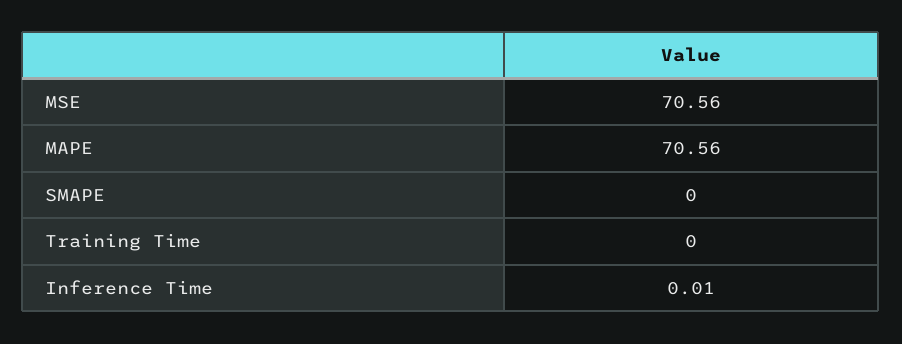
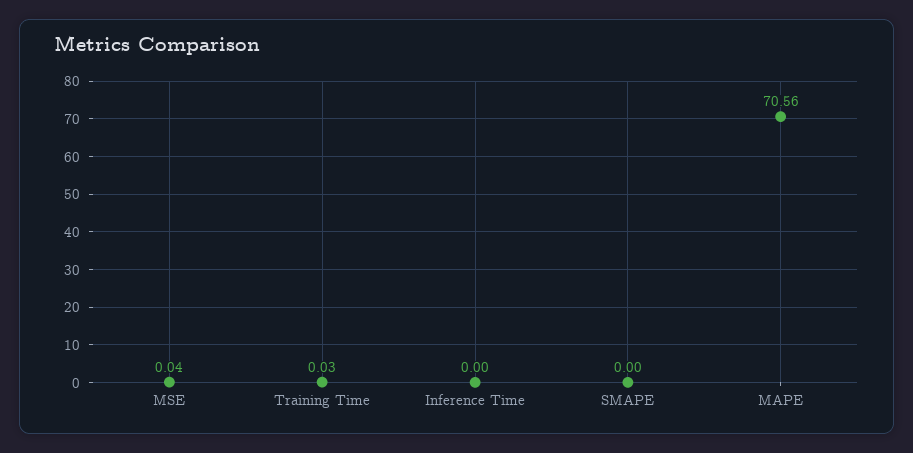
  {
-   "MSE": 70.56,
+   "MSE": 0.04,
    "MAPE": 70.56,
    "SMAPE": 0,
-   "Training Time": 0,
+   "Training Time": 0.03,
-   "Inference Time": 0.01
+   "Inference Time": 0
  }

